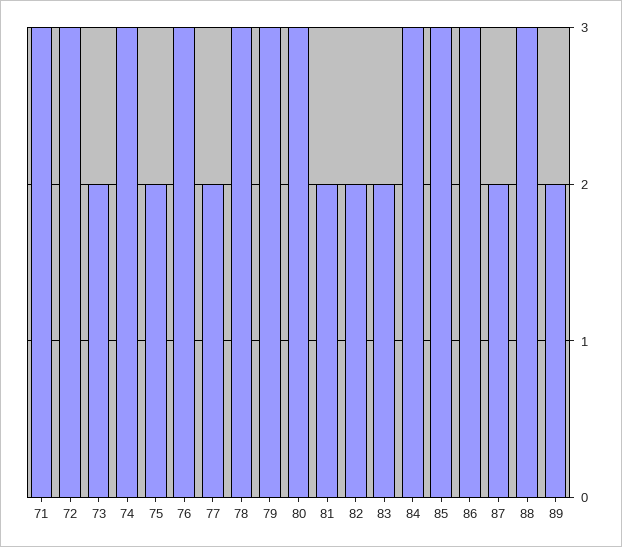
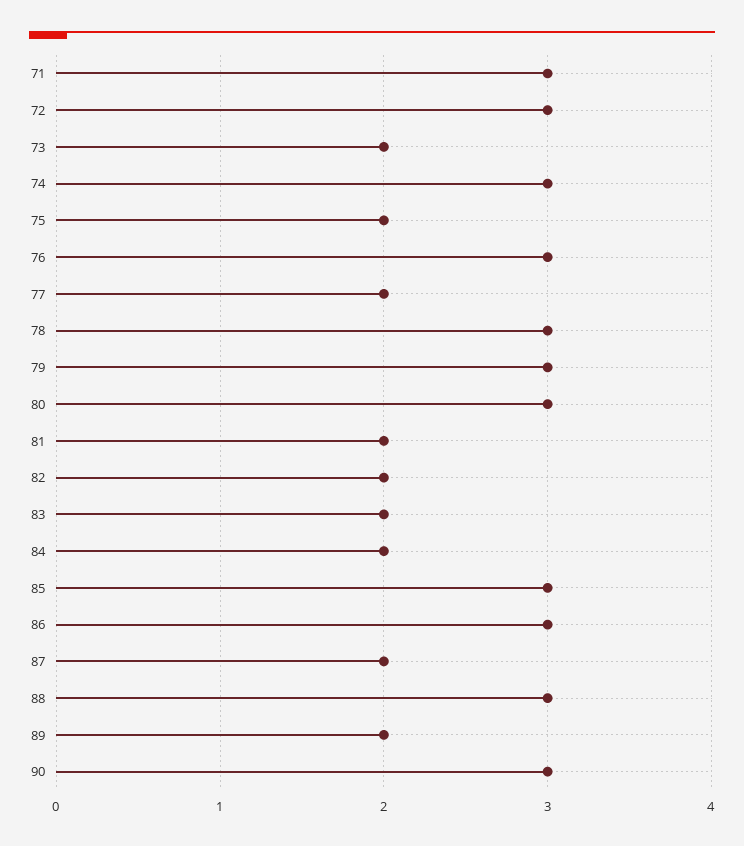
  {
    "71": 3,
    "72": 3,
    "73": 2,
    "74": 3,
    "75": 2,
    "76": 3,
    "77": 2,
    "78": 3,
    "79": 3,
    "80": 3,
    "81": 2,
    "82": 2,
    "83": 2,
-   "84": 3,
+   "84": 2,
    "85": 3,
    "86": 3,
    "87": 2,
    "88": 3,
-   "89": 2
+   "89": 2,
+   "90": 3
  }

